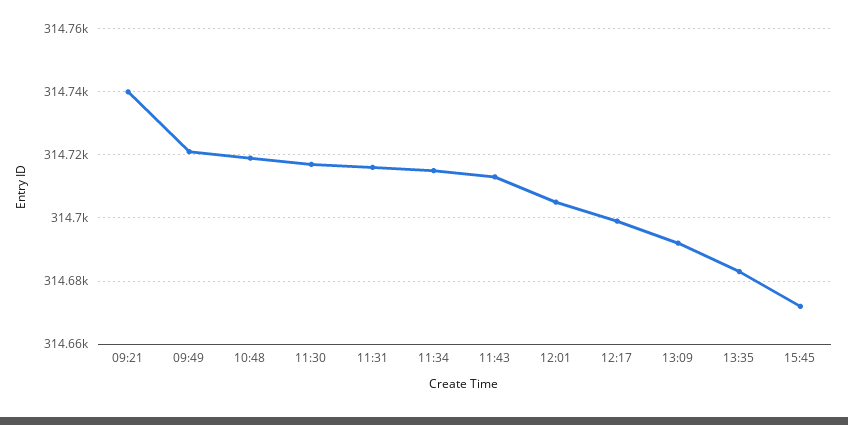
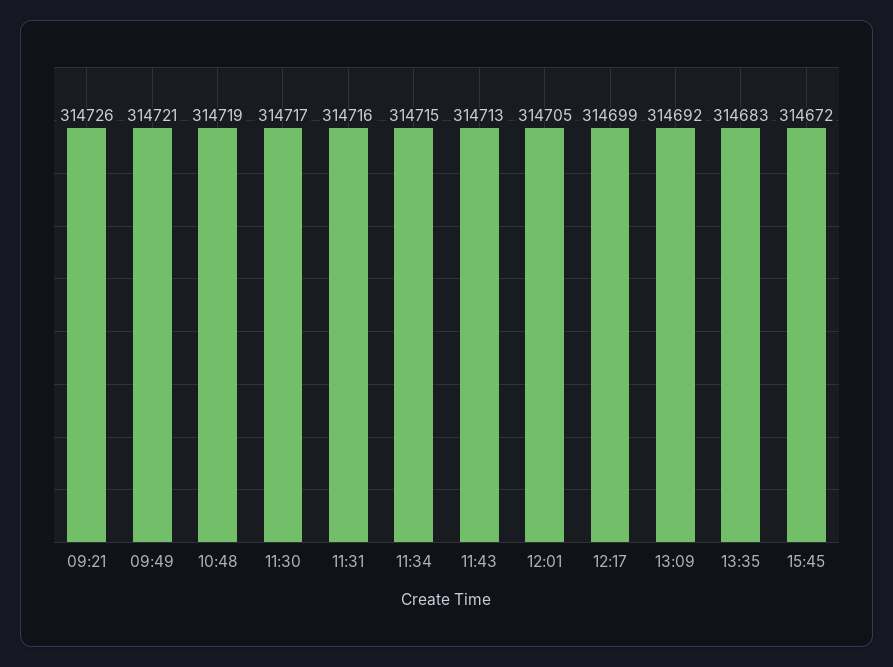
  {
-   "09:21": 314740,
+   "09:21": 314726,
    "09:49": 314721,
    "10:48": 314719,
    "11:30": 314717,
    "11:31": 314716,
    "11:34": 314715,
    "11:43": 314713,
    "12:01": 314705,
    "12:17": 314699,
    "13:09": 314692,
    "13:35": 314683,
    "15:45": 314672
  }

